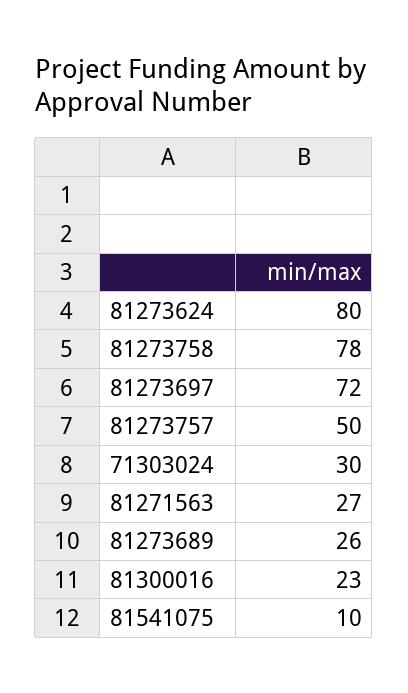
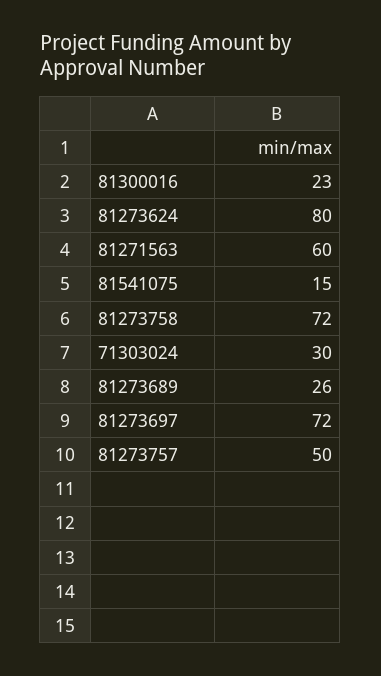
  {
    "81273624": 80,
-   "81273758": 78,
+   "81273758": 72,
    "81273697": 72,
    "81273757": 50,
    "71303024": 30,
-   "81271563": 27,
+   "81271563": 60,
    "81273689": 26,
    "81300016": 23,
-   "81541075": 10
+   "81541075": 15
  }

